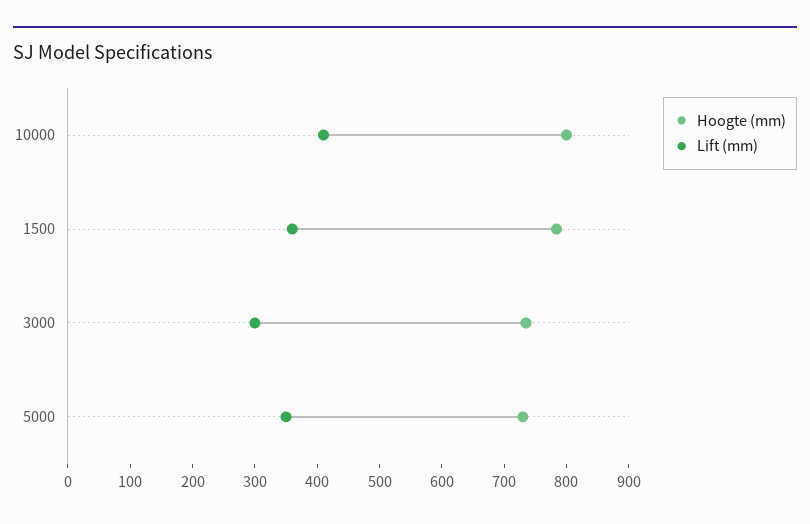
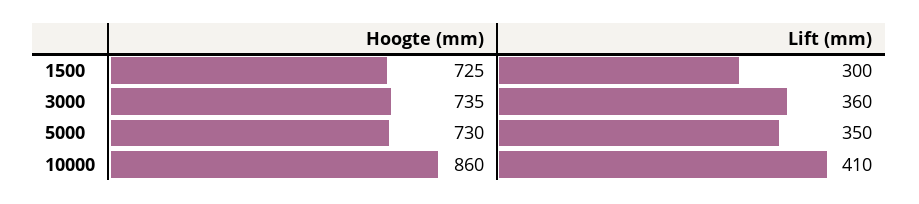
  {
    "Hoogte (mm)": {
-     "10000": 800,
+     "10000": 860,
-     "1500": 780,
+     "1500": 725,
      "3000": 735,
      "5000": 730
    },
    "Lift (mm)": {
      "10000": 410,
-     "1500": 360,
+     "1500": 300,
-     "3000": 300,
+     "3000": 360,
      "5000": 350
    }
  }

